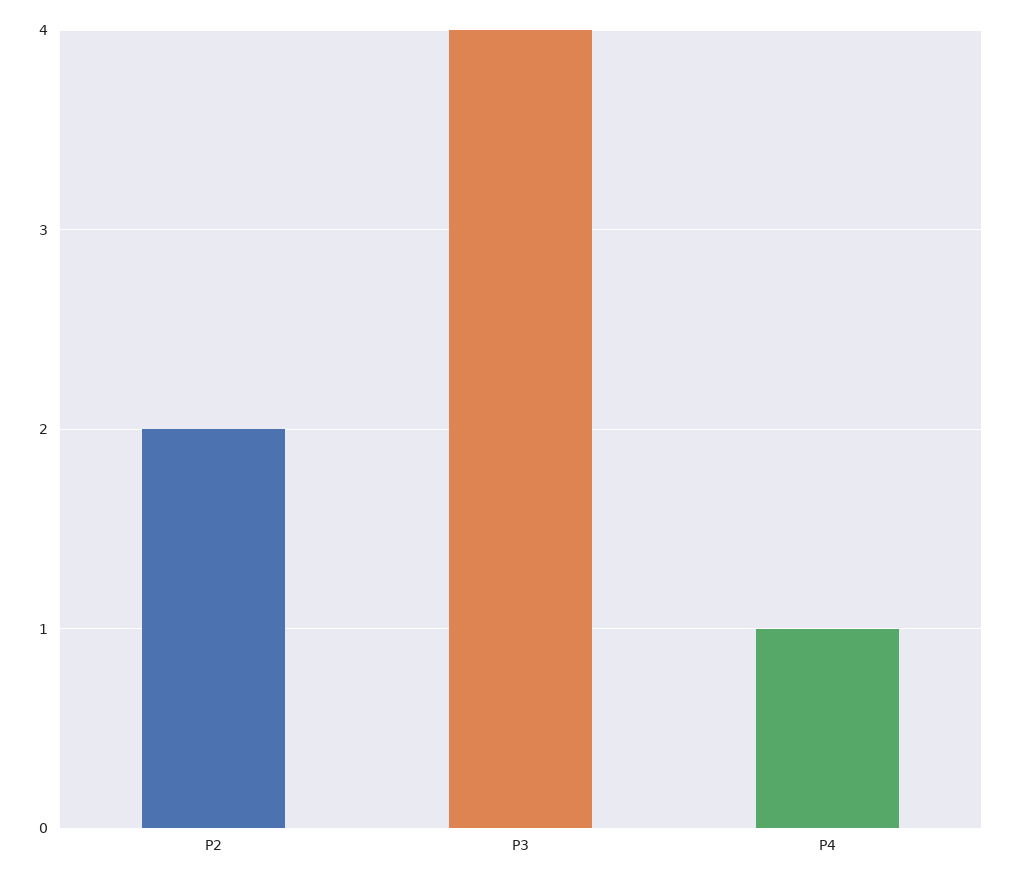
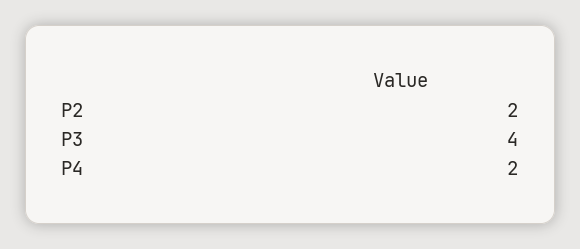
  {
    "P2": 2,
    "P3": 4,
-   "P4": 1
+   "P4": 2
  }

